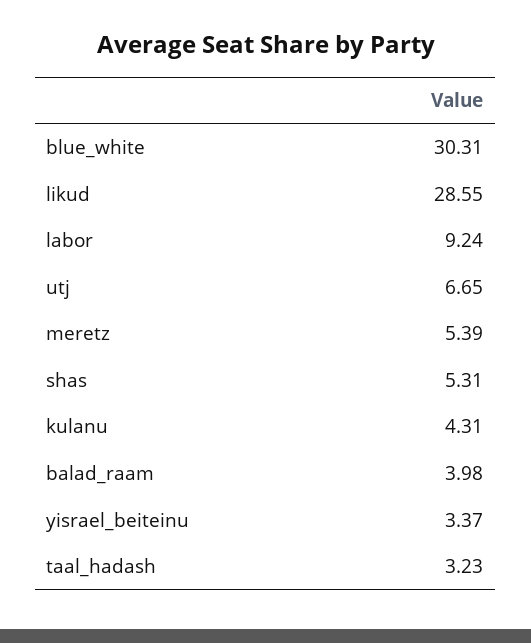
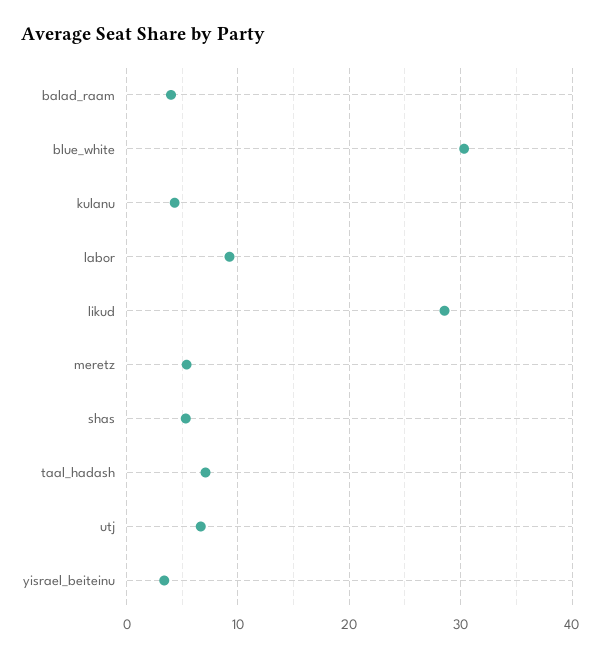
  {
    "blue_white": 30.31,
    "likud": 28.55,
    "labor": 9.24,
    "utj": 6.65,
    "meretz": 5.39,
    "shas": 5.31,
    "kulanu": 4.31,
    "balad_raam": 3.98,
    "yisrael_beiteinu": 3.37,
-   "taal_hadash": 3.23
+   "taal_hadash": 7
  }

